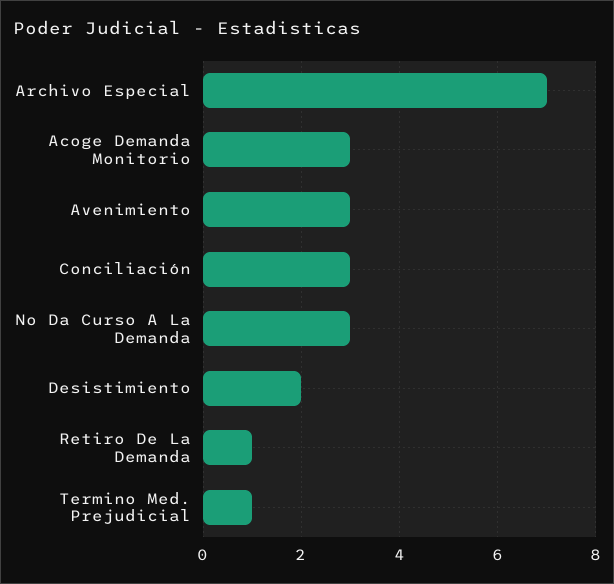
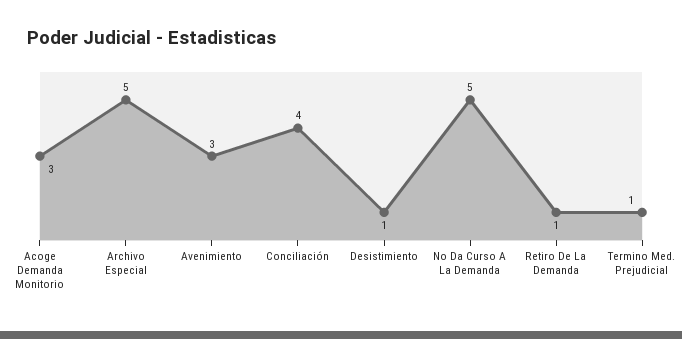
  {
-   "Archivo Especial": 7,
+   "Archivo Especial": 5,
    "Acoge Demanda Monitorio": 3,
    "Avenimiento": 3,
-   "Conciliación": 3,
+   "Conciliación": 4,
-   "No Da Curso A La Demanda": 3,
+   "No Da Curso A La Demanda": 5,
-   "Desistimiento": 2,
+   "Desistimiento": 1,
    "Retiro De La Demanda": 1,
    "Termino Med. Prejudicial": 1
  }

